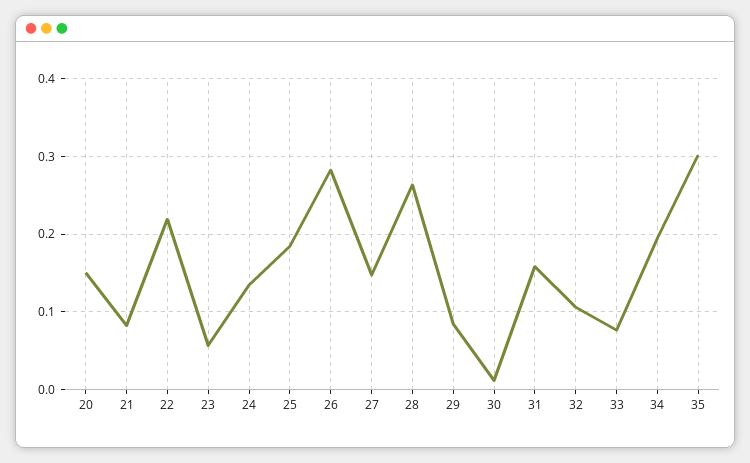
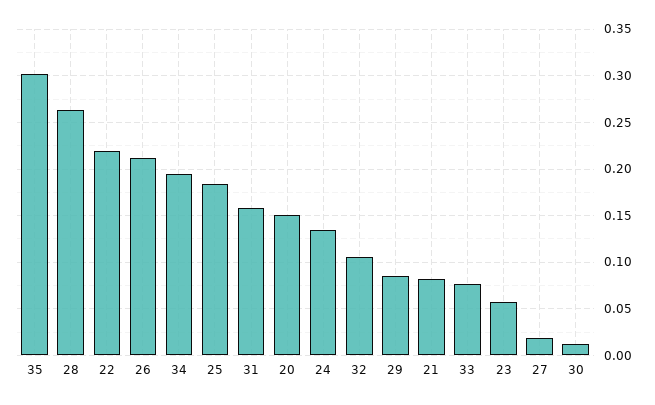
  {
    "20": 0.15,
    "21": 0.08,
    "22": 0.22,
    "23": 0.06,
    "24": 0.13,
    "25": 0.18,
-   "26": 0.28,
+   "26": 0.21,
-   "27": 0.15,
+   "27": 0.02,
    "28": 0.26,
    "29": 0.08,
    "30": 0.01,
    "31": 0.16,
    "32": 0.11,
    "33": 0.08,
    "34": 0.19,
    "35": 0.3
  }

